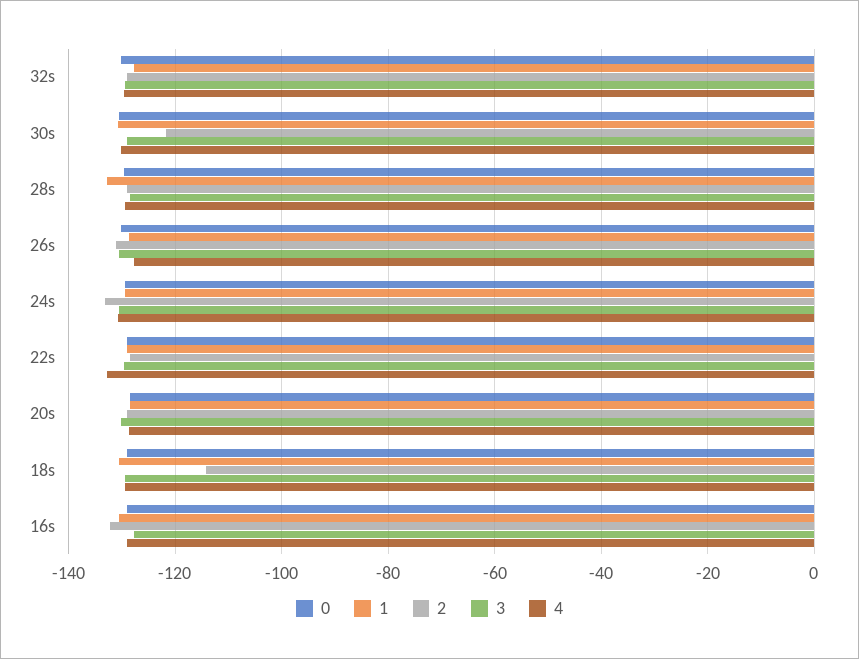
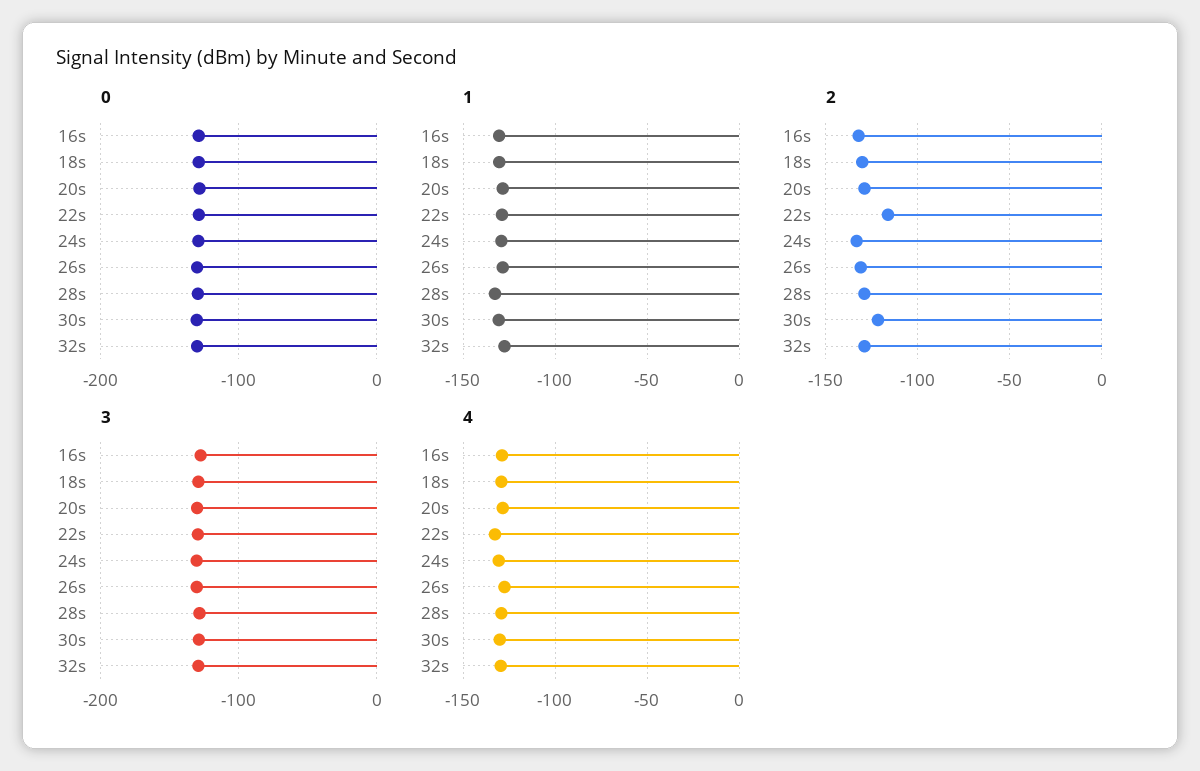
  {
    "0": {
      "32s": -130,
      "30s": -130,
      "28s": -130,
      "26s": -130,
      "24s": -130,
      "22s": -128,
      "20s": -128,
      "18s": -130,
      "16s": -130
    },
    "1": {
      "32s": -128,
      "30s": -130,
      "28s": -132,
      "26s": -128,
      "24s": -130,
      "22s": -128,
      "20s": -128,
      "18s": -130,
      "16s": -130
    },
    "2": {
      "32s": -128,
      "30s": -122,
      "28s": -130,
      "26s": -132,
      "24s": -134,
-     "22s": -128,
+     "22s": -115,
      "20s": -130,
-     "18s": -114,
+     "18s": -130,
      "16s": -132
    },
    "3": {
      "32s": -130,
      "30s": -128,
      "28s": -128,
      "26s": -130,
      "24s": -130,
      "22s": -130,
      "20s": -130,
      "18s": -130,
      "16s": -128
    },
    "4": {
      "32s": -130,
      "30s": -130,
      "28s": -130,
      "26s": -128,
      "24s": -130,
      "22s": -132,
      "20s": -128,
      "18s": -130,
      "16s": -128
    }
  }

